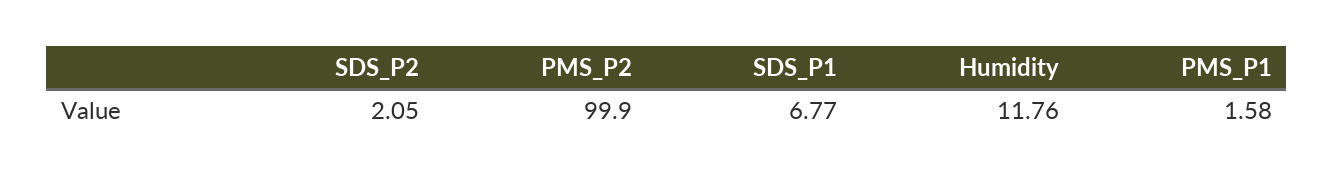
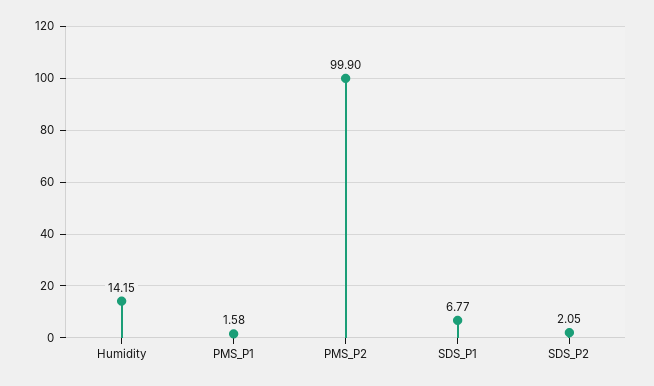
  {
    "SDS_P2": 2.05,
    "PMS_P2": 99.9,
    "SDS_P1": 6.77,
-   "Humidity": 11.76,
+   "Humidity": 14.15,
    "PMS_P1": 1.58
  }

